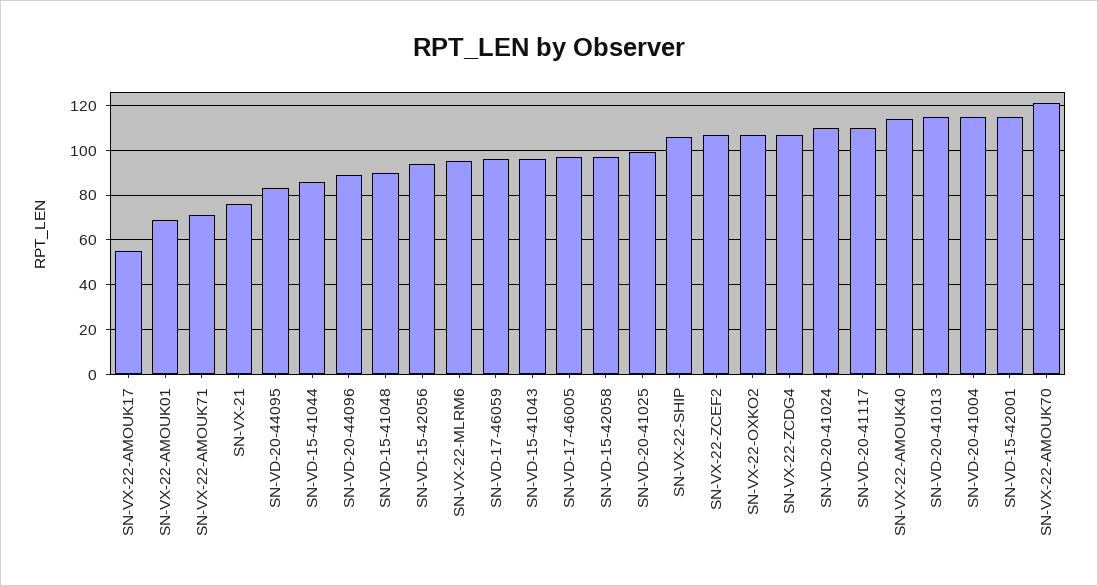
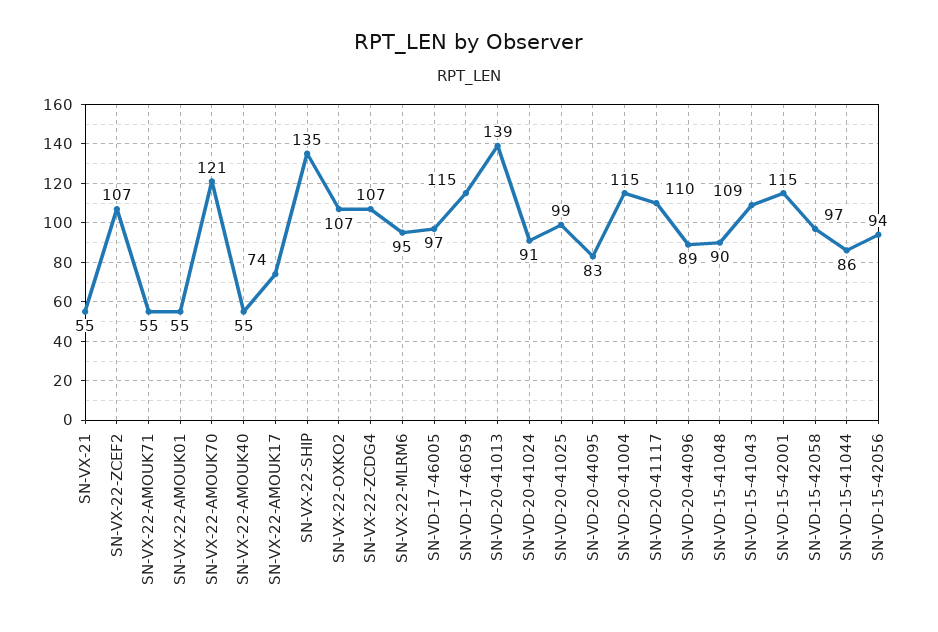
  {
-   "SN-VX-22-AMOUK17": 55,
+   "SN-VX-22-AMOUK17": 74,
-   "SN-VX-22-AMOUK01": 70,
+   "SN-VX-22-AMOUK01": 55,
-   "SN-VX-22-AMOUK71": 70,
+   "SN-VX-22-AMOUK71": 55,
-   "SN-VX-21": 75,
+   "SN-VX-21": 55,
    "SN-VD-20-44095": 83,
    "SN-VD-15-41044": 86,
    "SN-VD-20-44096": 89,
    "SN-VD-15-41048": 90,
    "SN-VD-15-42056": 94,
    "SN-VX-22-MLRM6": 95,
-   "SN-VD-17-46059": 95,
+   "SN-VD-17-46059": 115,
-   "SN-VD-15-41043": 95,
+   "SN-VD-15-41043": 109,
    "SN-VD-17-46005": 97,
    "SN-VD-15-42058": 97,
    "SN-VD-20-41025": 99,
-   "SN-VX-22-SHIP": 105,
+   "SN-VX-22-SHIP": 135,
    "SN-VX-22-ZCEF2": 107,
    "SN-VX-22-OXKO2": 107,
    "SN-VX-22-ZCDG4": 107,
-   "SN-VD-20-41024": 110,
+   "SN-VD-20-41024": 91,
    "SN-VD-20-41117": 110,
-   "SN-VX-22-AMOUK40": 115,
+   "SN-VX-22-AMOUK40": 55,
-   "SN-VD-20-41013": 115,
+   "SN-VD-20-41013": 139,
    "SN-VD-20-41004": 115,
    "SN-VD-15-42001": 115,
    "SN-VX-22-AMOUK70": 121
  }

